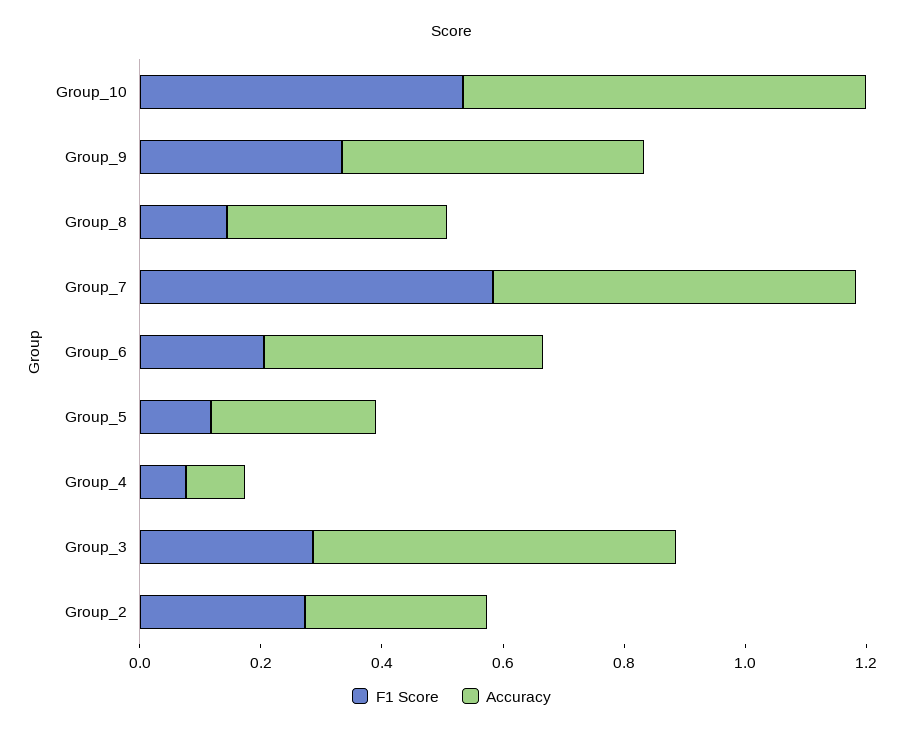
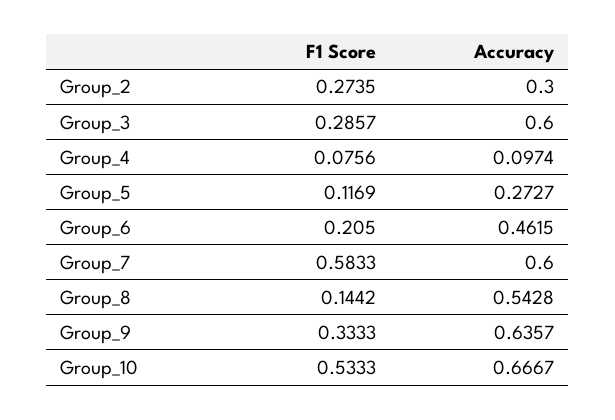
  {
    "F1 Score": {
      "Group_10": 0.5333,
      "Group_9": 0.3333,
      "Group_8": 0.1442,
      "Group_7": 0.5833,
      "Group_6": 0.205,
      "Group_5": 0.1169,
      "Group_4": 0.0756,
      "Group_3": 0.2857,
      "Group_2": 0.2735
    },
    "Accuracy": {
      "Group_10": 0.6667,
-     "Group_9": 0.5,
+     "Group_9": 0.6357,
-     "Group_8": 0.35,
+     "Group_8": 0.5428,
      "Group_7": 0.6,
      "Group_6": 0.4615,
      "Group_5": 0.2727,
      "Group_4": 0.0974,
      "Group_3": 0.6,
      "Group_2": 0.3
    }
  }

